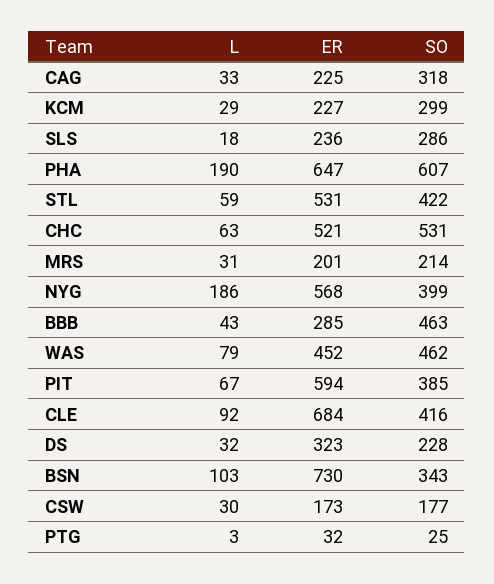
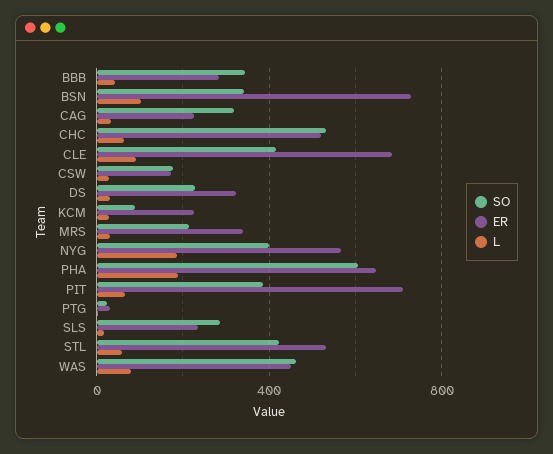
  {
    "L": {
      "CAG": 33,
      "KCM": 29,
      "SLS": 18,
      "PHA": 190,
      "STL": 59,
      "CHC": 63,
      "MRS": 31,
      "NYG": 186,
      "BBB": 43,
      "WAS": 79,
      "PIT": 67,
      "CLE": 92,
      "DS": 32,
      "BSN": 103,
      "CSW": 30,
      "PTG": 3
    },
    "ER": {
      "CAG": 225,
      "KCM": 227,
      "SLS": 236,
      "PHA": 647,
      "STL": 531,
      "CHC": 521,
-     "MRS": 201,
+     "MRS": 350,
      "NYG": 568,
      "BBB": 285,
      "WAS": 452,
-     "PIT": 594,
+     "PIT": 700,
      "CLE": 684,
      "DS": 323,
      "BSN": 730,
      "CSW": 173,
      "PTG": 32
    },
    "SO": {
      "CAG": 318,
-     "KCM": 299,
+     "KCM": 100,
      "SLS": 286,
      "PHA": 607,
      "STL": 422,
      "CHC": 531,
      "MRS": 214,
      "NYG": 399,
-     "BBB": 463,
+     "BBB": 350,
      "WAS": 462,
      "PIT": 385,
      "CLE": 416,
      "DS": 228,
      "BSN": 343,
      "CSW": 177,
      "PTG": 25
    }
  }

